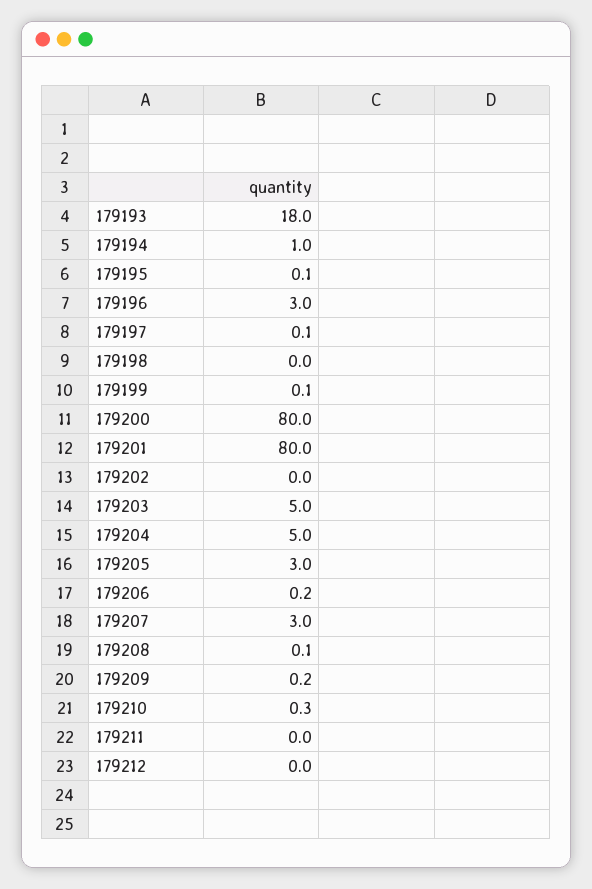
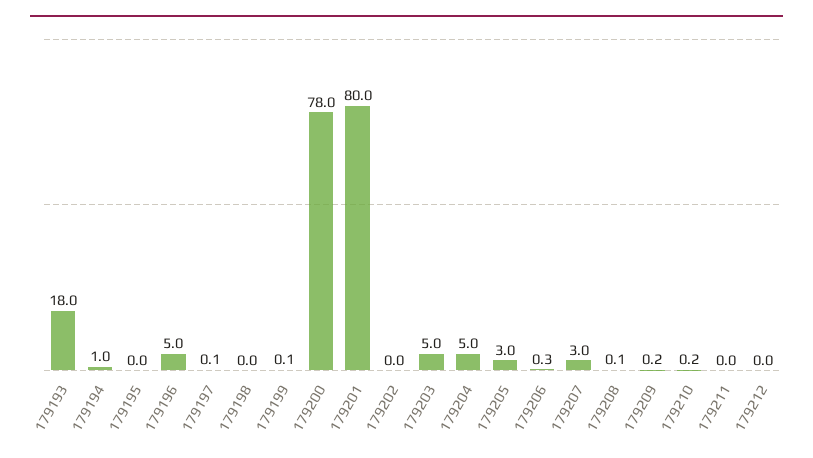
  {
    "179193": 18,
    "179194": 1,
-   "179195": 0.1,
+   "179195": 0,
-   "179196": 3,
+   "179196": 5,
    "179197": 0.1,
    "179198": 0,
    "179199": 0.1,
-   "179200": 80,
+   "179200": 78,
    "179201": 80,
    "179202": 0,
    "179203": 5,
    "179204": 5,
    "179205": 3,
-   "179206": 0.2,
+   "179206": 0.3,
    "179207": 3,
    "179208": 0.1,
    "179209": 0.2,
-   "179210": 0.3,
+   "179210": 0.2,
    "179211": 0,
    "179212": 0
  }

